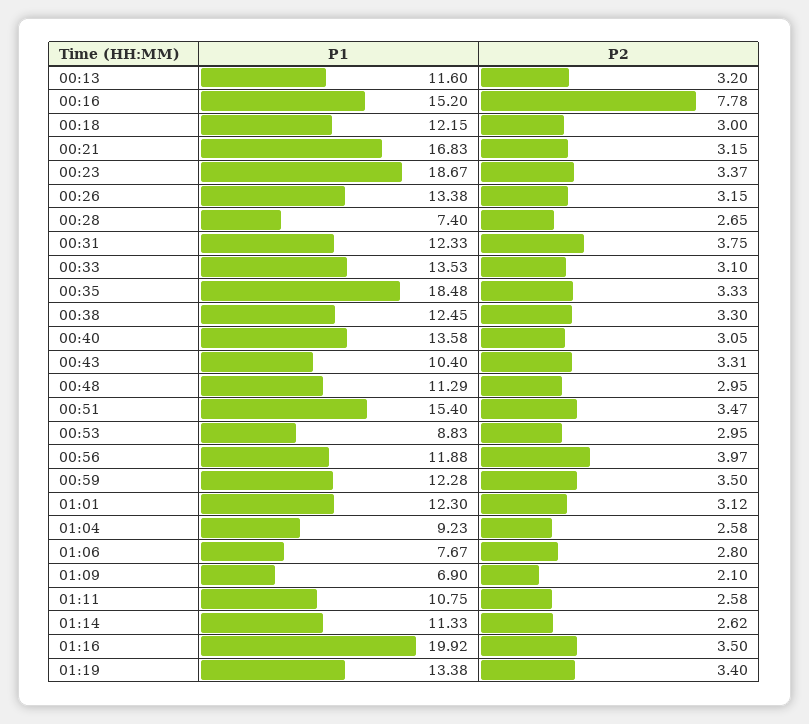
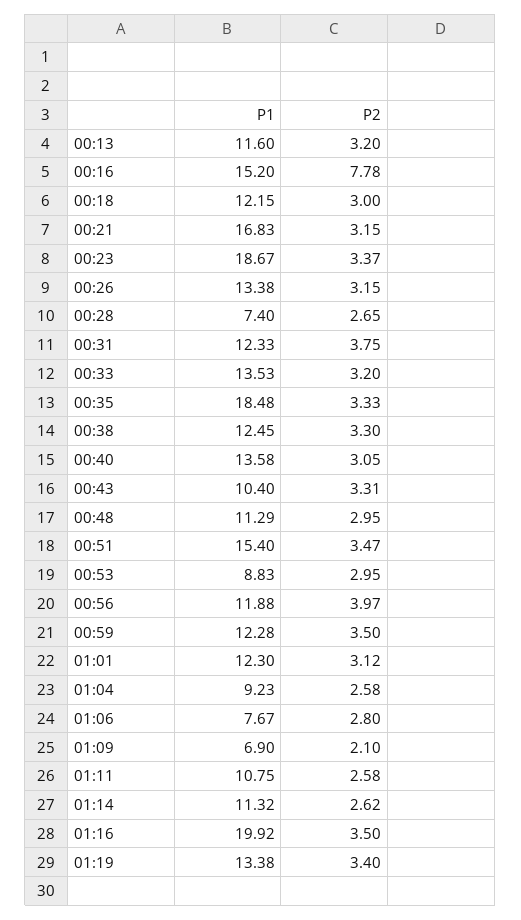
  {
    "P1": {
      "00:13": 11.6,
      "00:16": 15.2,
      "00:18": 12.15,
      "00:21": 16.83,
      "00:23": 18.67,
      "00:26": 13.38,
      "00:28": 7.4,
      "00:31": 12.33,
      "00:33": 13.53,
      "00:35": 18.48,
      "00:38": 12.45,
      "00:40": 13.58,
      "00:43": 10.4,
      "00:48": 11.29,
      "00:51": 15.4,
      "00:53": 8.83,
      "00:56": 11.88,
      "00:59": 12.28,
      "01:01": 12.3,
      "01:04": 9.23,
      "01:06": 7.67,
      "01:09": 6.9,
      "01:11": 10.75,
-     "01:14": 11.33,
+     "01:14": 11.32,
      "01:16": 19.92,
      "01:19": 13.38
    },
    "P2": {
      "00:13": 3.2,
      "00:16": 7.78,
      "00:18": 3,
      "00:21": 3.15,
      "00:23": 3.37,
      "00:26": 3.15,
      "00:28": 2.65,
      "00:31": 3.75,
-     "00:33": 3.1,
+     "00:33": 3.2,
      "00:35": 3.33,
      "00:38": 3.3,
      "00:40": 3.05,
      "00:43": 3.31,
      "00:48": 2.95,
      "00:51": 3.47,
      "00:53": 2.95,
      "00:56": 3.97,
      "00:59": 3.5,
      "01:01": 3.12,
      "01:04": 2.58,
      "01:06": 2.8,
      "01:09": 2.1,
      "01:11": 2.58,
      "01:14": 2.62,
      "01:16": 3.5,
      "01:19": 3.4
    }
  }

